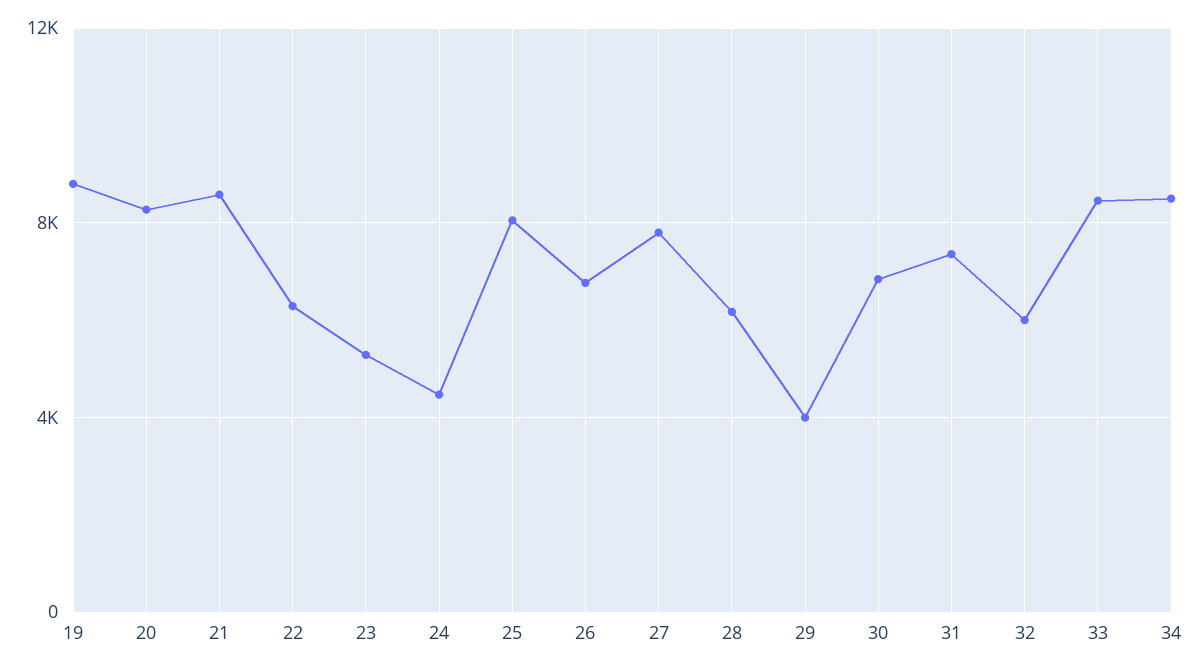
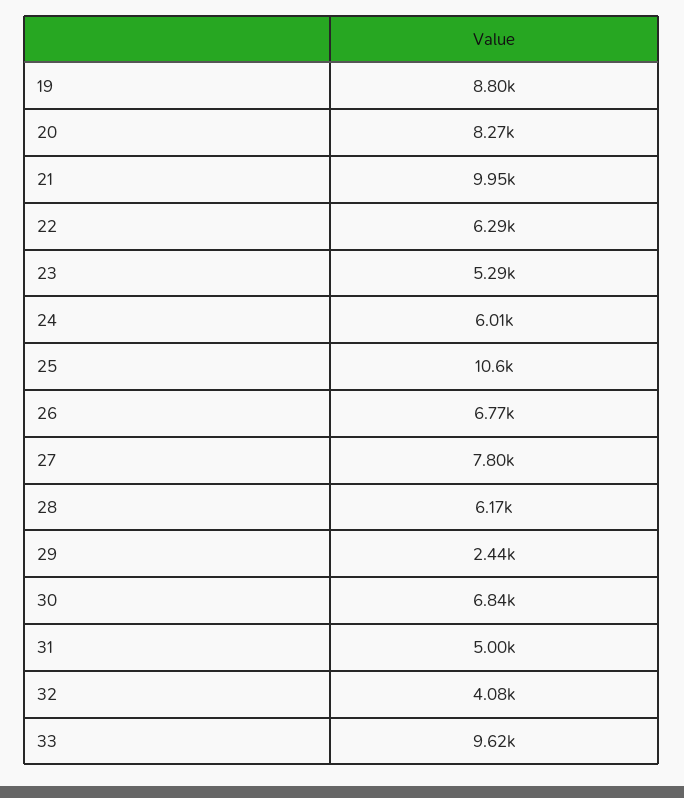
  {
    "19": 8800,
    "20": 8270,
-   "21": 8500,
+   "21": 9950,
    "22": 6290,
    "23": 5290,
-   "24": 4500,
+   "24": 6010,
-   "25": 8000,
+   "25": 10600,
    "26": 6770,
    "27": 7800,
    "28": 6170,
-   "29": 4000,
+   "29": 2440,
    "30": 6840,
-   "31": 7500,
+   "31": 5000,
-   "32": 6000,
+   "32": 4080,
-   "33": 8500,
+   "33": 9620
-   "34": 8500
  }

